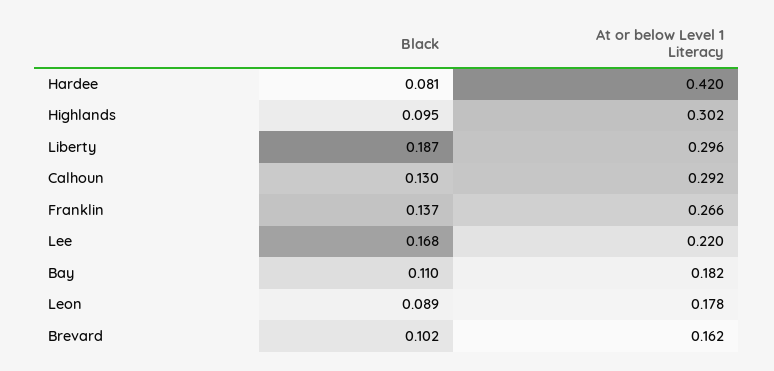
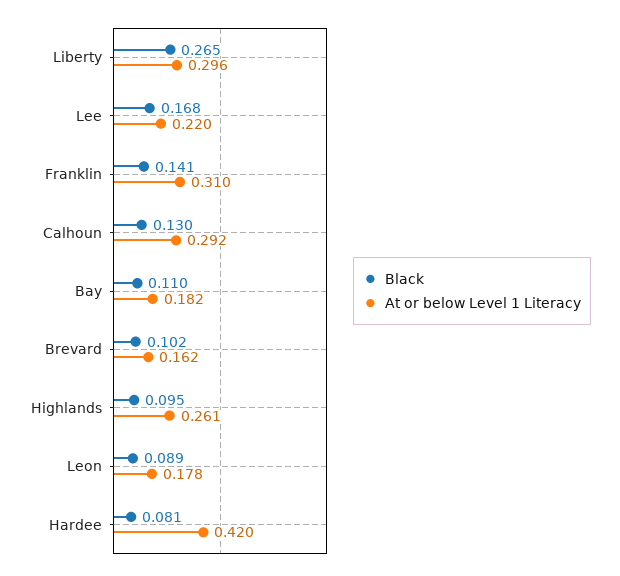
  {
    "Black": {
      "Hardee": 0.081,
      "Highlands": 0.095,
-     "Liberty": 0.187,
+     "Liberty": 0.265,
      "Calhoun": 0.13,
-     "Franklin": 0.137,
+     "Franklin": 0.141,
      "Lee": 0.168,
      "Bay": 0.11,
      "Leon": 0.089,
      "Brevard": 0.102
    },
    "At or below Level 1 Literacy": {
      "Hardee": 0.42,
-     "Highlands": 0.302,
+     "Highlands": 0.261,
      "Liberty": 0.296,
      "Calhoun": 0.292,
-     "Franklin": 0.266,
+     "Franklin": 0.31,
      "Lee": 0.22,
      "Bay": 0.182,
      "Leon": 0.178,
      "Brevard": 0.162
    }
  }

